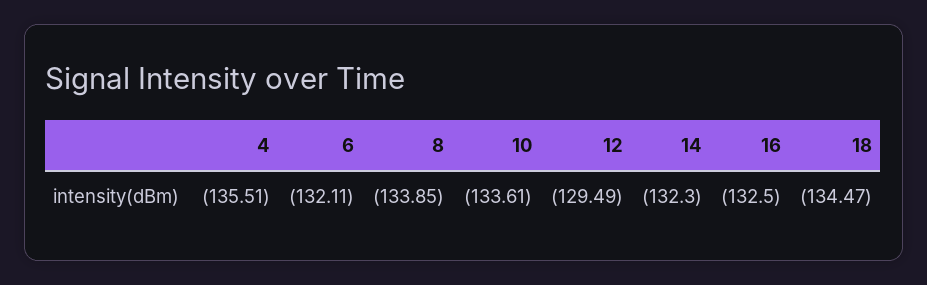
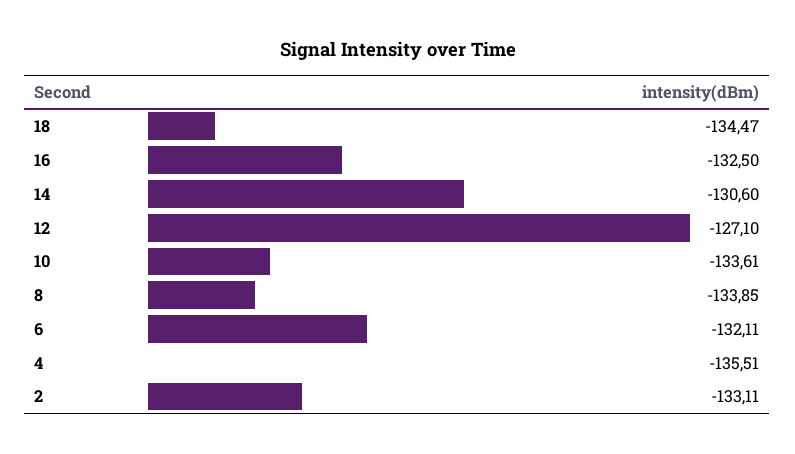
  {
    "4": -135.51,
    "6": -132.11,
    "8": -133.85,
    "10": -133.61,
-   "12": -129.49,
+   "12": -127.1,
-   "14": -132.3,
+   "14": -130.6,
    "16": -132.5,
-   "18": -134.47
+   "18": -134.47,
+   "2": -133.11
  }

